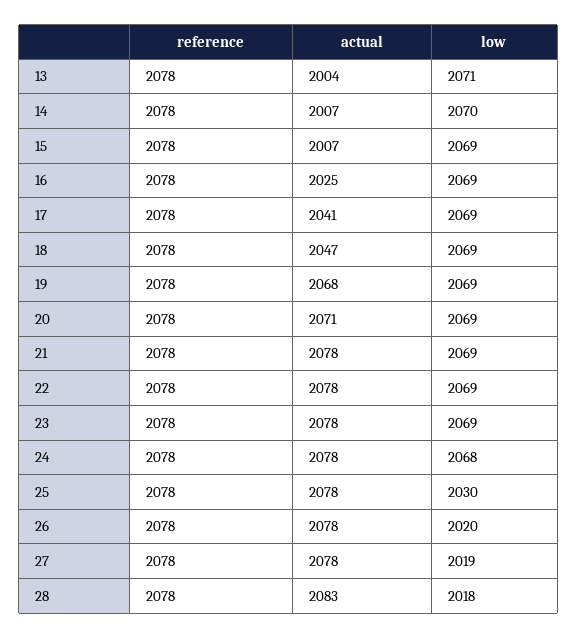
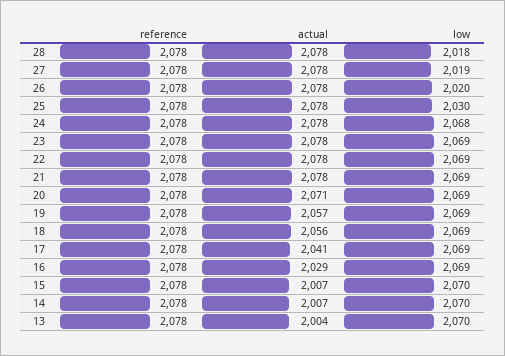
  {
    "reference": {
      "13": 2078,
      "14": 2078,
      "15": 2078,
      "16": 2078,
      "17": 2078,
      "18": 2078,
      "19": 2078,
      "20": 2078,
      "21": 2078,
      "22": 2078,
      "23": 2078,
      "24": 2078,
      "25": 2078,
      "26": 2078,
      "27": 2078,
      "28": 2078
    },
    "actual": {
      "13": 2004,
      "14": 2007,
      "15": 2007,
-     "16": 2025,
+     "16": 2029,
      "17": 2041,
-     "18": 2047,
+     "18": 2056,
-     "19": 2068,
+     "19": 2057,
      "20": 2071,
      "21": 2078,
      "22": 2078,
      "23": 2078,
      "24": 2078,
      "25": 2078,
      "26": 2078,
      "27": 2078,
-     "28": 2083
+     "28": 2078
    },
    "low": {
-     "13": 2071,
+     "13": 2070,
      "14": 2070,
-     "15": 2069,
+     "15": 2070,
      "16": 2069,
      "17": 2069,
      "18": 2069,
      "19": 2069,
      "20": 2069,
      "21": 2069,
      "22": 2069,
      "23": 2069,
      "24": 2068,
      "25": 2030,
      "26": 2020,
      "27": 2019,
      "28": 2018
    }
  }

